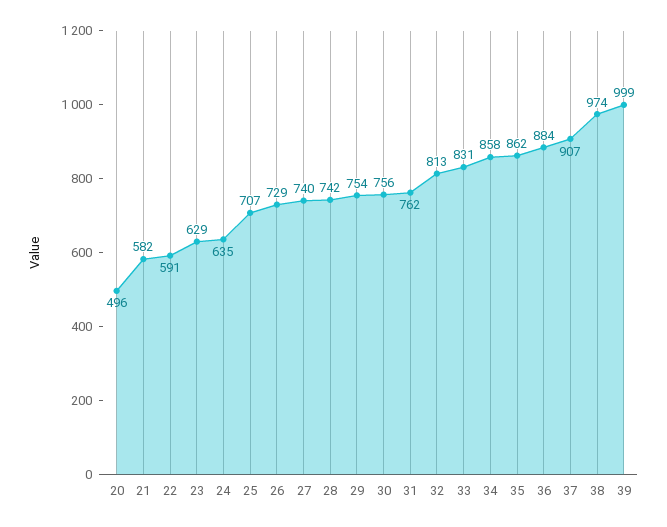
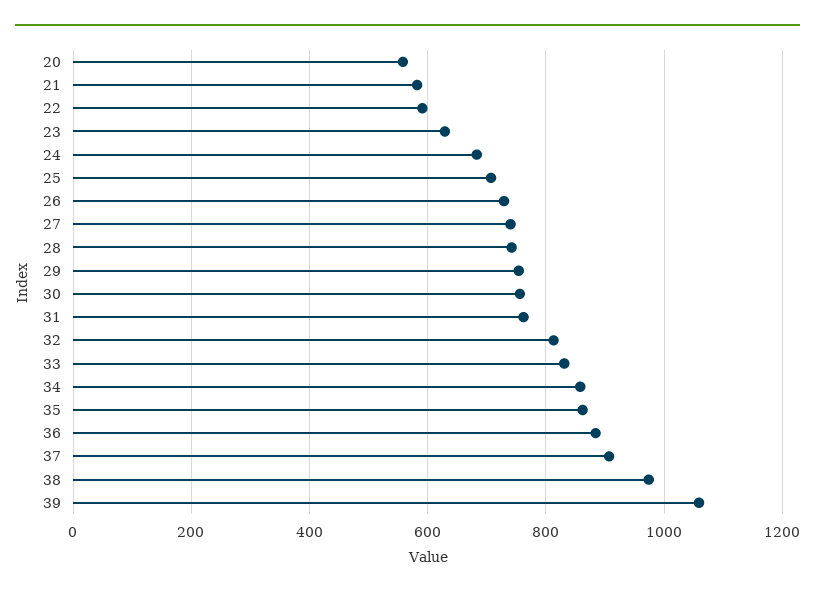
  {
-   "20": 496,
+   "20": 560,
    "21": 582,
    "22": 591,
    "23": 629,
-   "24": 635,
+   "24": 680,
    "25": 707,
    "26": 729,
    "27": 740,
    "28": 742,
    "29": 754,
    "30": 756,
    "31": 762,
    "32": 813,
    "33": 831,
    "34": 858,
    "35": 862,
    "36": 884,
    "37": 907,
    "38": 974,
-   "39": 999
+   "39": 1060
  }

